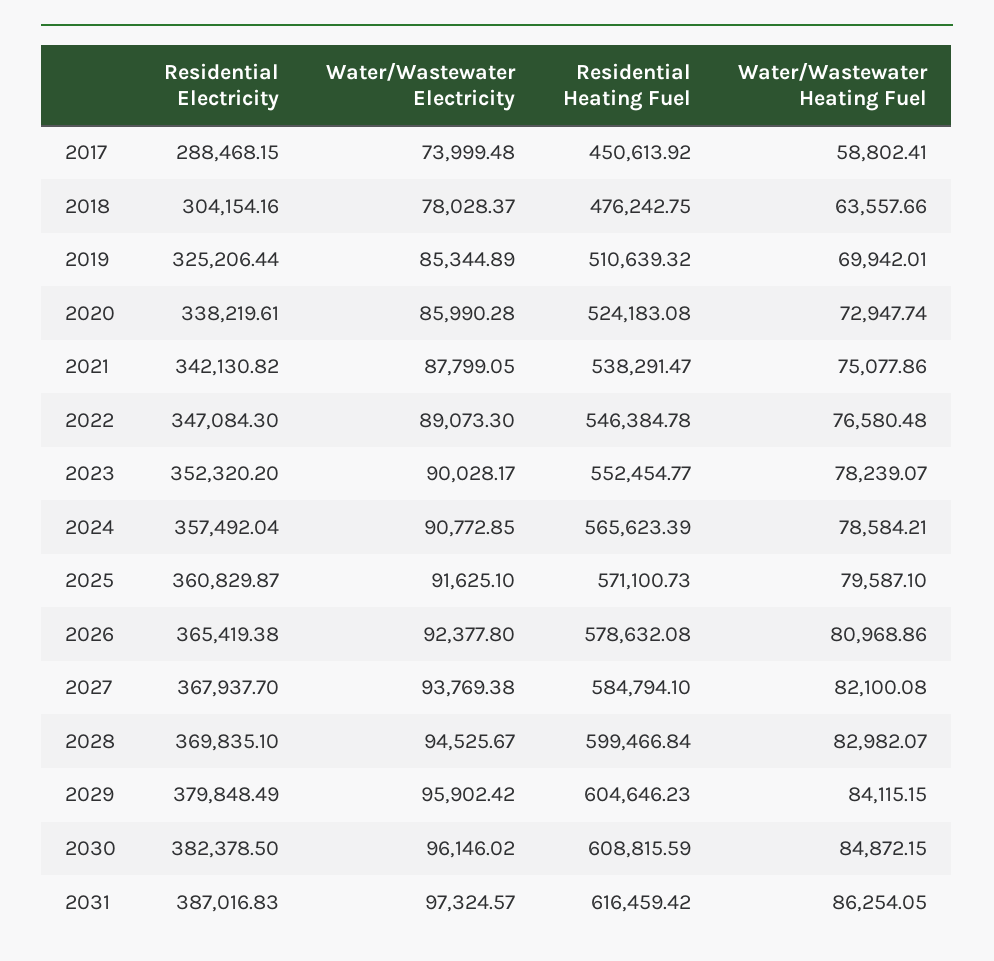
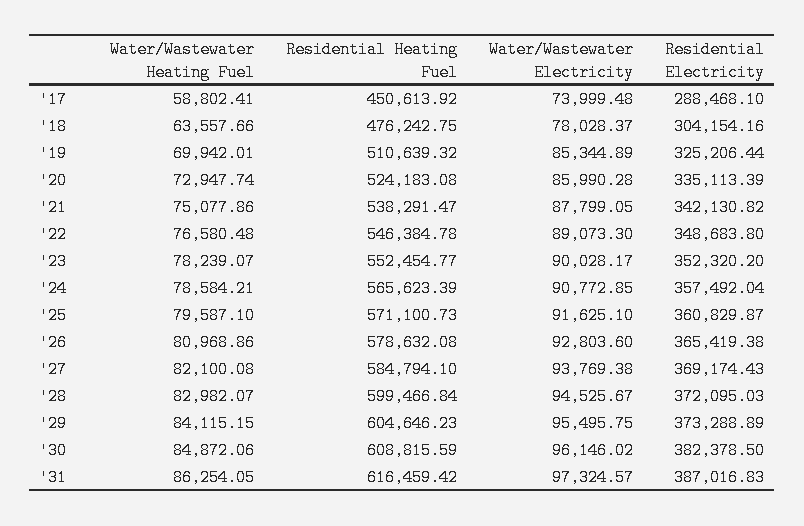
  {
    "Residential Electricity": {
-     "2017": 288468.15,
+     "2017": 288468.1,
      "2018": 304154.16,
      "2019": 325206.44,
-     "2020": 338219.61,
+     "2020": 335113.39,
      "2021": 342130.82,
-     "2022": 347084.3,
+     "2022": 348683.8,
      "2023": 352320.2,
      "2024": 357492.04,
      "2025": 360829.87,
      "2026": 365419.38,
-     "2027": 367937.7,
+     "2027": 369174.43,
-     "2028": 369835.1,
+     "2028": 372095.03,
-     "2029": 379848.49,
+     "2029": 373288.89,
      "2030": 382378.5,
      "2031": 387016.83
    },
    "Water/Wastewater Electricity": {
      "2017": 73999.48,
      "2018": 78028.37,
      "2019": 85344.89,
      "2020": 85990.28,
      "2021": 87799.05,
      "2022": 89073.3,
      "2023": 90028.17,
      "2024": 90772.85,
      "2025": 91625.1,
-     "2026": 92377.8,
+     "2026": 92803.6,
      "2027": 93769.38,
      "2028": 94525.67,
-     "2029": 95902.42,
+     "2029": 95495.75,
      "2030": 96146.02,
      "2031": 97324.57
    },
    "Residential Heating Fuel": {
      "2017": 450613.92,
      "2018": 476242.75,
      "2019": 510639.32,
      "2020": 524183.08,
      "2021": 538291.47,
      "2022": 546384.78,
      "2023": 552454.77,
      "2024": 565623.39,
      "2025": 571100.73,
      "2026": 578632.08,
      "2027": 584794.1,
      "2028": 599466.84,
      "2029": 604646.23,
      "2030": 608815.59,
      "2031": 616459.42
    },
    "Water/Wastewater Heating Fuel": {
      "2017": 58802.41,
      "2018": 63557.66,
      "2019": 69942.01,
      "2020": 72947.74,
      "2021": 75077.86,
      "2022": 76580.48,
      "2023": 78239.07,
      "2024": 78584.21,
      "2025": 79587.1,
      "2026": 80968.86,
      "2027": 82100.08,
      "2028": 82982.07,
      "2029": 84115.15,
-     "2030": 84872.15,
+     "2030": 84872.06,
      "2031": 86254.05
    }
  }

